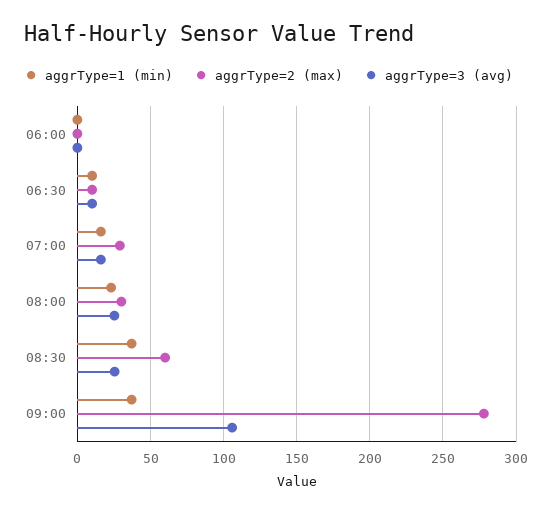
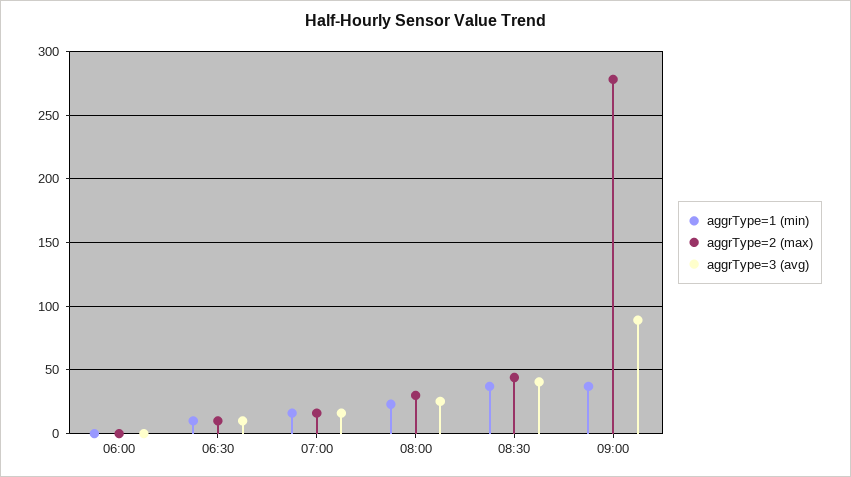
  {
    "aggrType=1 (min)": {
      "06:00": 0,
      "06:30": 10,
      "07:00": 15,
      "08:00": 25,
      "08:30": 35,
      "09:00": 35
    },
    "aggrType=2 (max)": {
      "06:00": 0,
      "06:30": 10,
-     "07:00": 30,
+     "07:00": 15,
      "08:00": 30,
-     "08:30": 60,
+     "08:30": 45,
      "09:00": 280
    },
    "aggrType=3 (avg)": {
      "06:00": 0,
      "06:30": 10,
      "07:00": 15,
      "08:00": 25,
-     "08:30": 25,
+     "08:30": 40,
-     "09:00": 105
+     "09:00": 90
    }
  }

